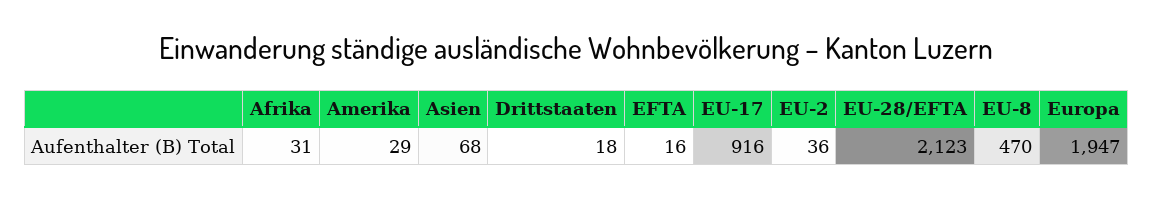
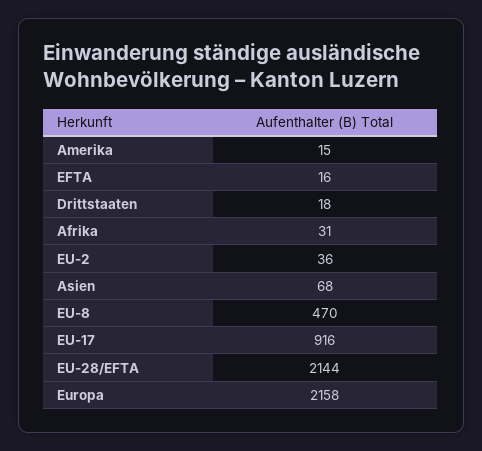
  {
    "Afrika": 31,
-   "Amerika": 29,
+   "Amerika": 15,
    "Asien": 68,
    "Drittstaaten": 18,
    "EFTA": 16,
    "EU-17": 916,
    "EU-2": 36,
-   "EU-28/EFTA": 2123,
+   "EU-28/EFTA": 2144,
    "EU-8": 470,
-   "Europa": 1947
+   "Europa": 2158
  }

